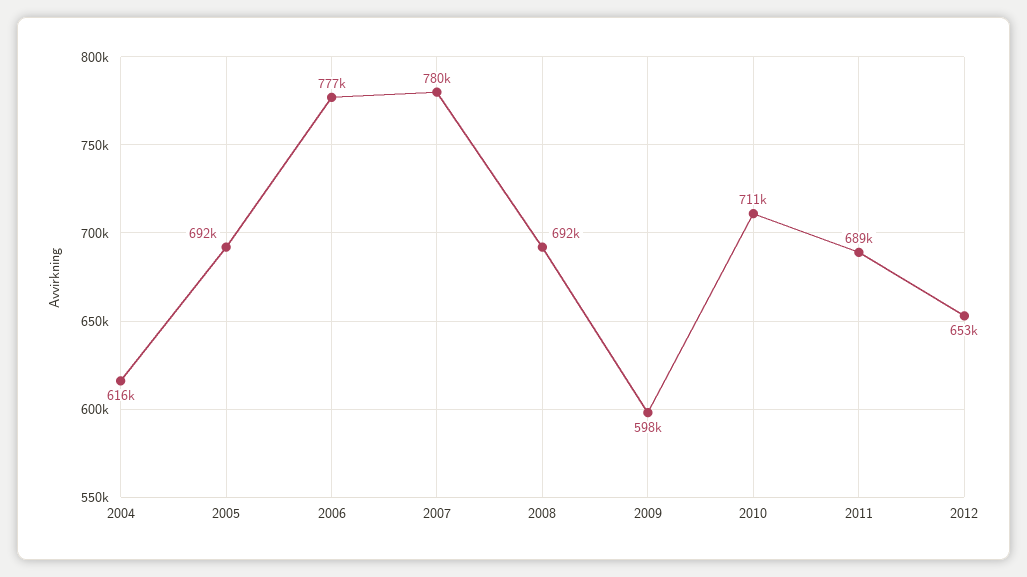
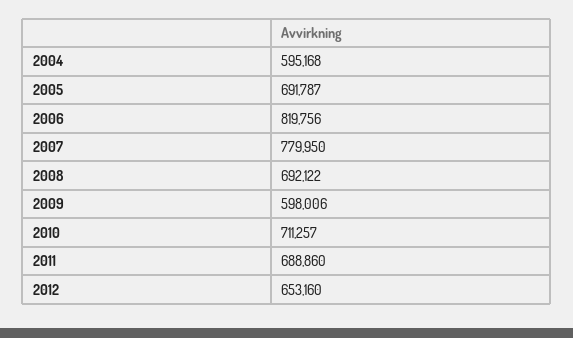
  {
-   "2004": 616000,
+   "2004": 595168,
    "2005": 691787,
-   "2006": 777000,
+   "2006": 819756,
    "2007": 779950,
    "2008": 692122,
    "2009": 598006,
    "2010": 711257,
    "2011": 688860,
    "2012": 653160
  }

